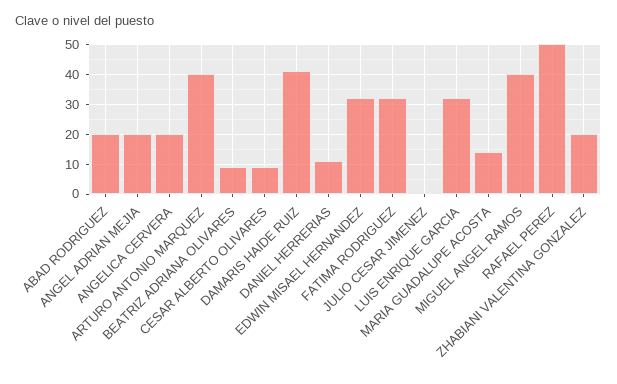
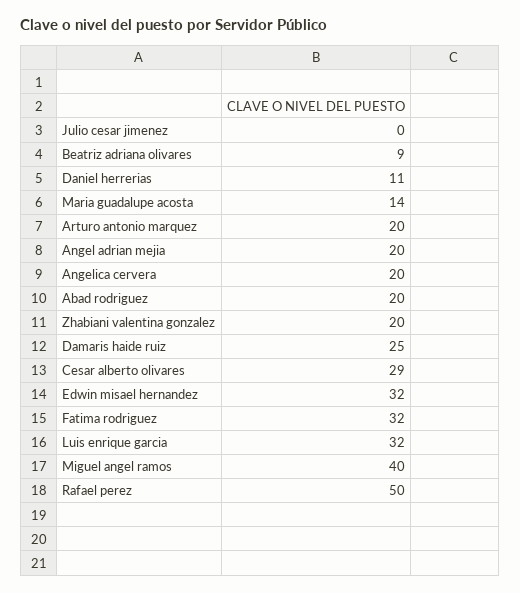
  {
    "ABAD RODRIGUEZ": 20,
    "ANGEL ADRIAN MEJIA": 20,
    "ANGELICA CERVERA": 20,
-   "ARTURO ANTONIO MARQUEZ": 40,
+   "ARTURO ANTONIO MARQUEZ": 20,
    "BEATRIZ ADRIANA OLIVARES": 9,
-   "CESAR ALBERTO OLIVARES": 10,
+   "CESAR ALBERTO OLIVARES": 29,
-   "DAMARIS HAIDE RUIZ": 40,
+   "DAMARIS HAIDE RUIZ": 25,
    "DANIEL HERRERIAS": 11,
    "EDWIN MISAEL HERNANDEZ": 32,
    "FATIMA RODRIGUEZ": 32,
    "JULIO CESAR JIMENEZ": 0,
    "LUIS ENRIQUE GARCIA": 32,
    "MARIA GUADALUPE ACOSTA": 14,
    "MIGUEL ANGEL RAMOS": 40,
    "RAFAEL PEREZ": 50,
    "ZHABIANI VALENTINA GONZALEZ": 20
  }

